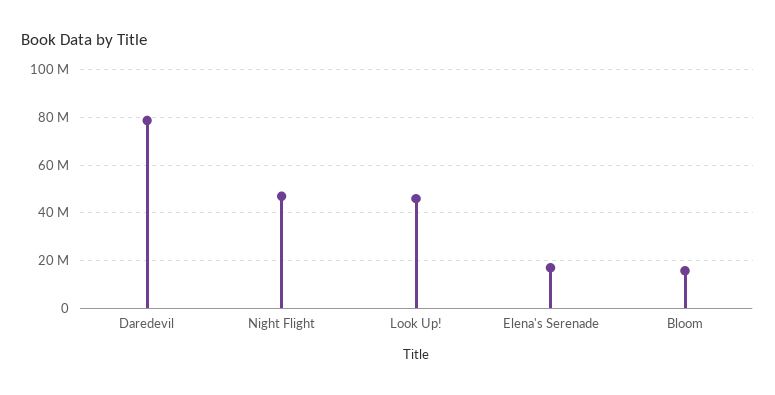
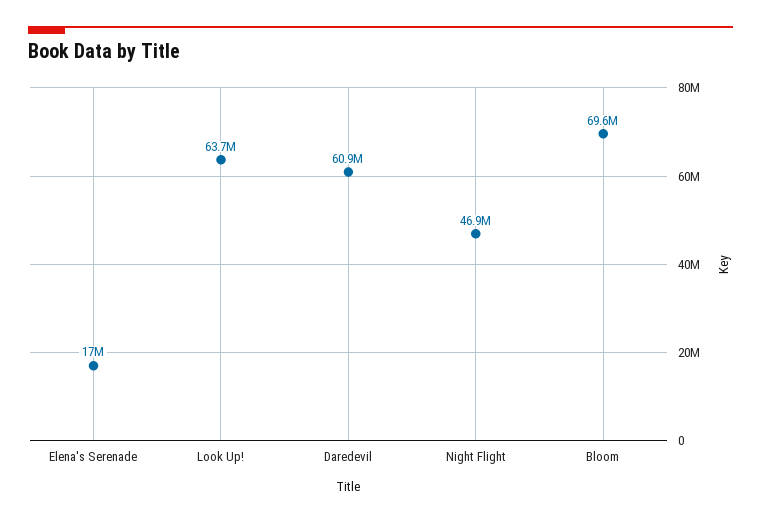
  {
-   "Daredevil": 80000000,
+   "Daredevil": 60900000,
    "Night Flight": 46900000,
-   "Look Up!": 45000000,
+   "Look Up!": 63700000,
    "Elena's Serenade": 17000000,
-   "Bloom": 15000000
+   "Bloom": 69600000
  }

